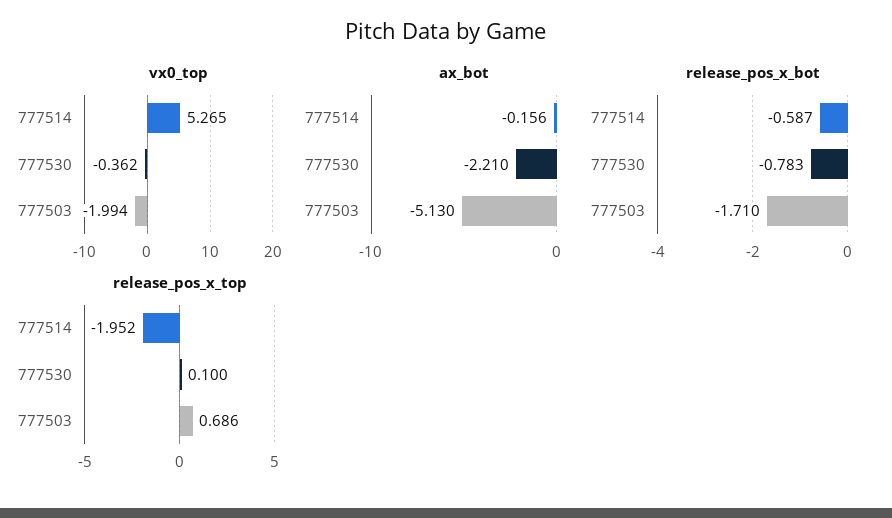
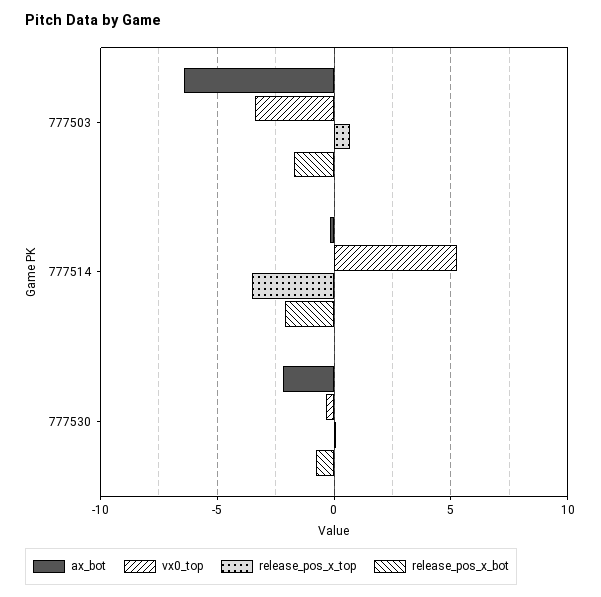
  {
    "vx0_top": {
      "777514": 5.265,
      "777530": -0.362,
-     "777503": -1.994
+     "777503": -3.5
    },
    "ax_bot": {
      "777514": -0.156,
      "777530": -2.21,
-     "777503": -5.13
+     "777503": -6.5
    },
    "release_pos_x_bot": {
-     "777514": -0.587,
+     "777514": -2,
      "777530": -0.783,
      "777503": -1.71
    },
    "release_pos_x_top": {
-     "777514": -1.952,
+     "777514": -3.5,
      "777530": 0.1,
      "777503": 0.686
    }
  }

